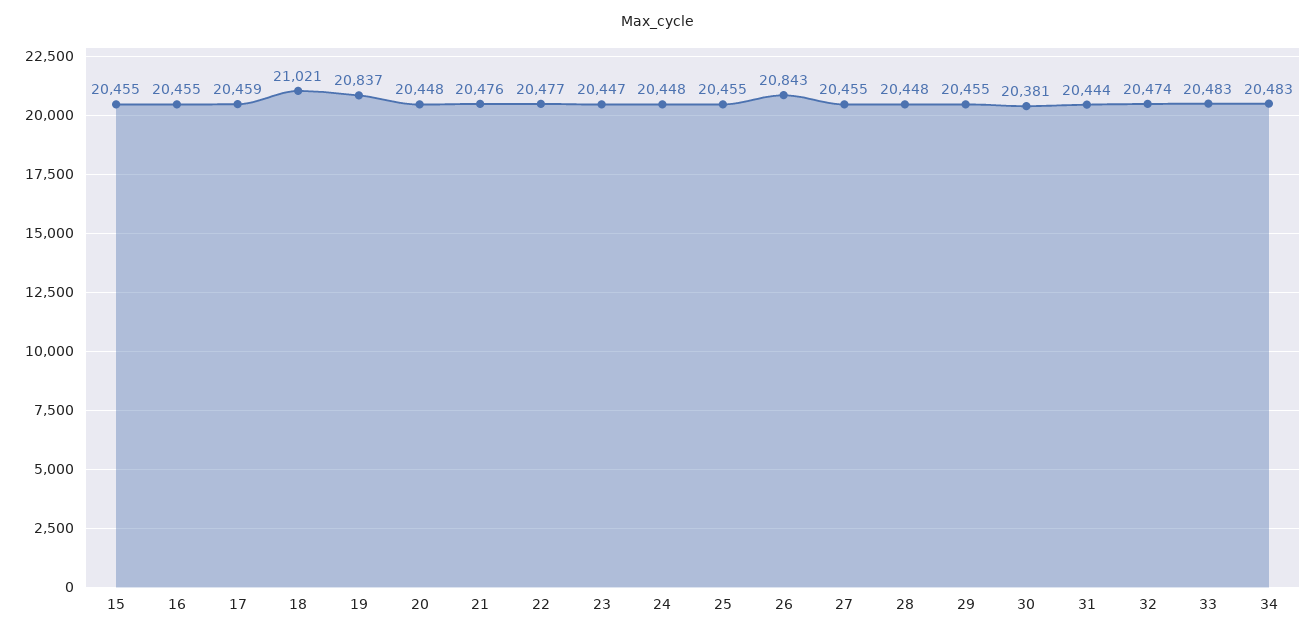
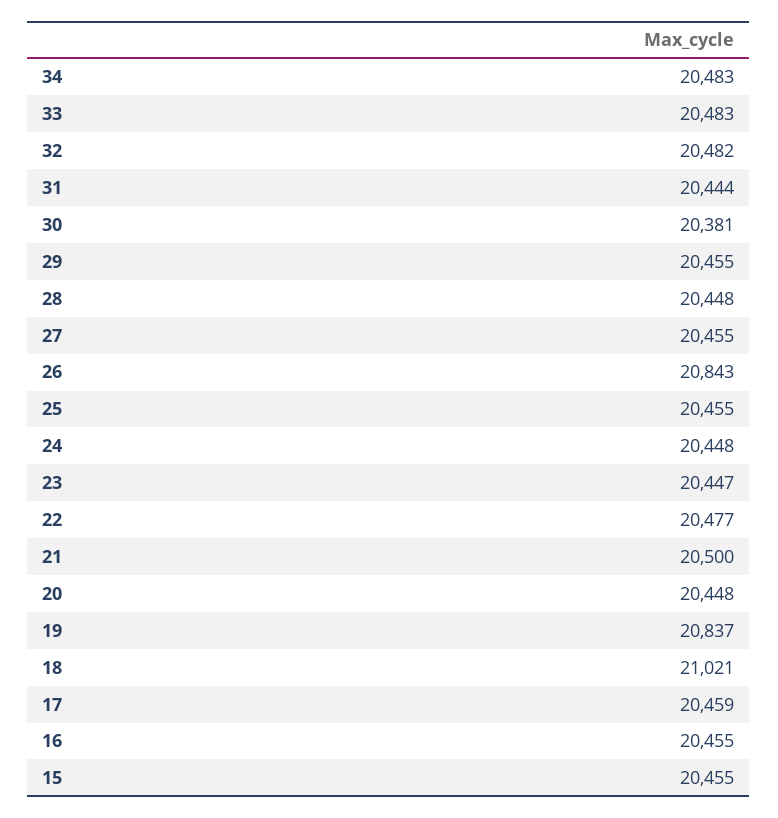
  {
    "15": 20455,
    "16": 20455,
    "17": 20459,
    "18": 21021,
    "19": 20837,
    "20": 20448,
-   "21": 20476,
+   "21": 20500,
    "22": 20477,
    "23": 20447,
    "24": 20448,
    "25": 20455,
    "26": 20843,
    "27": 20455,
    "28": 20448,
    "29": 20455,
    "30": 20381,
    "31": 20444,
-   "32": 20474,
+   "32": 20482,
    "33": 20483,
    "34": 20483
  }

